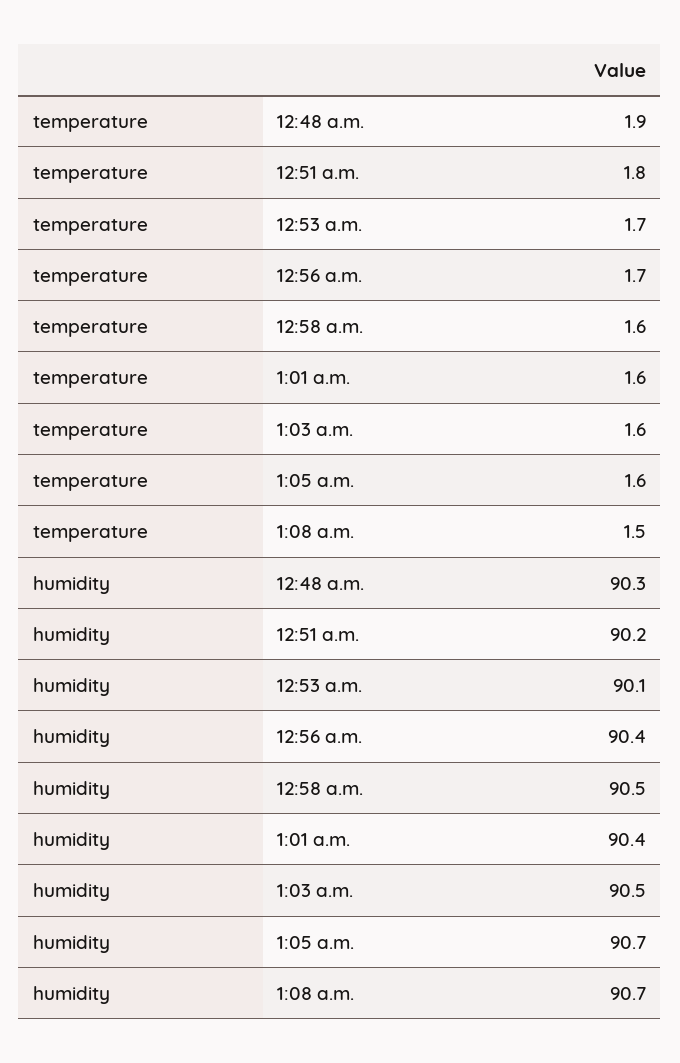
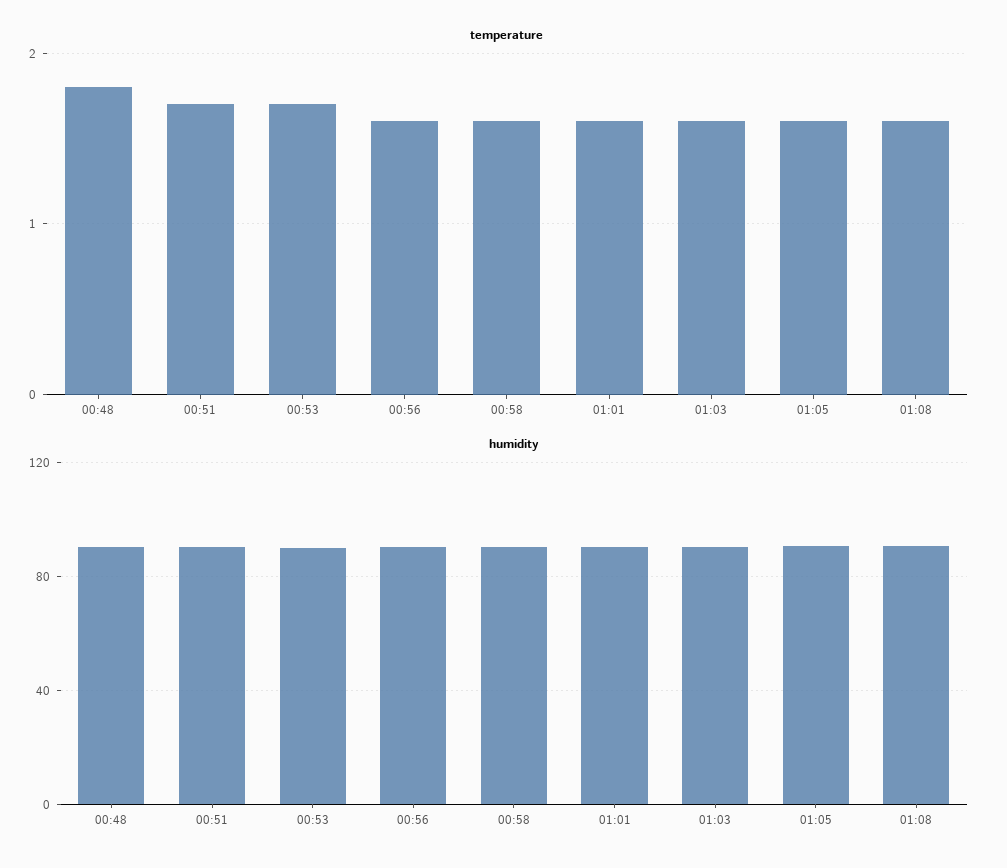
  {
    "temperature": {
-     "12:48 a.m.": 1.9,
+     "12:48 a.m.": 1.8,
-     "12:51 a.m.": 1.8,
+     "12:51 a.m.": 1.7,
      "12:53 a.m.": 1.7,
-     "12:56 a.m.": 1.7,
+     "12:56 a.m.": 1.6,
      "12:58 a.m.": 1.6,
      "1:01 a.m.": 1.6,
      "1:03 a.m.": 1.6,
      "1:05 a.m.": 1.6,
-     "1:08 a.m.": 1.5
+     "1:08 a.m.": 1.6
    },
    "humidity": {
      "12:48 a.m.": 90.3,
      "12:51 a.m.": 90.2,
      "12:53 a.m.": 90.1,
      "12:56 a.m.": 90.4,
      "12:58 a.m.": 90.5,
      "1:01 a.m.": 90.4,
      "1:03 a.m.": 90.5,
      "1:05 a.m.": 90.7,
      "1:08 a.m.": 90.7
    }
  }

